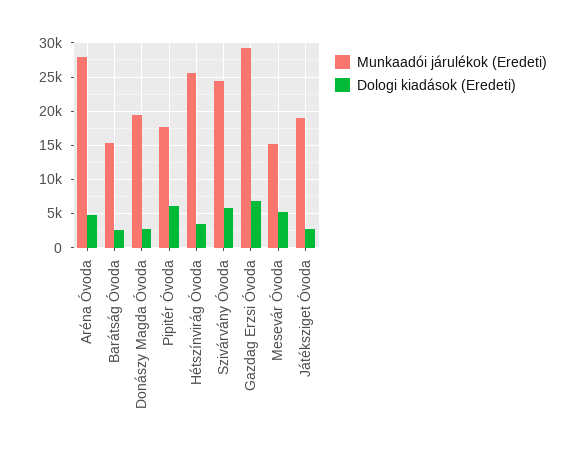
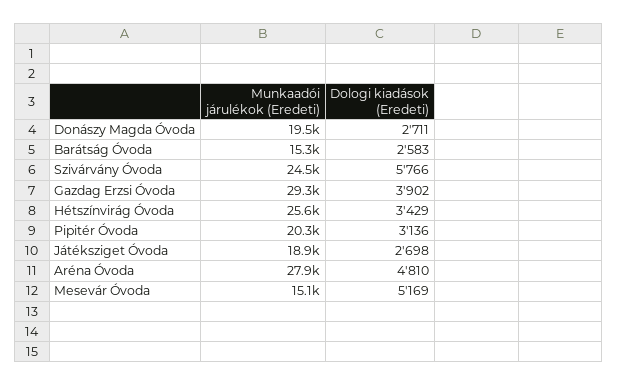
  {
    "Munkaadói járulékok (Eredeti)": {
      "Aréna Óvoda": 27900,
      "Barátság Óvoda": 15300,
      "Donászy Magda Óvoda": 19500,
-     "Pipitér Óvoda": 18000,
+     "Pipitér Óvoda": 20300,
      "Hétszínvirág Óvoda": 25600,
      "Szivárvány Óvoda": 24500,
      "Gazdag Erzsi Óvoda": 29300,
      "Mesevár Óvoda": 15100,
      "Játéksziget Óvoda": 18900
    },
    "Dologi kiadások (Eredeti)": {
      "Aréna Óvoda": 4810,
      "Barátság Óvoda": 2583,
      "Donászy Magda Óvoda": 2711,
-     "Pipitér Óvoda": 6000,
+     "Pipitér Óvoda": 3136,
      "Hétszínvirág Óvoda": 3429,
      "Szivárvány Óvoda": 5766,
-     "Gazdag Erzsi Óvoda": 7000,
+     "Gazdag Erzsi Óvoda": 3902,
      "Mesevár Óvoda": 5169,
      "Játéksziget Óvoda": 2698
    }
  }

